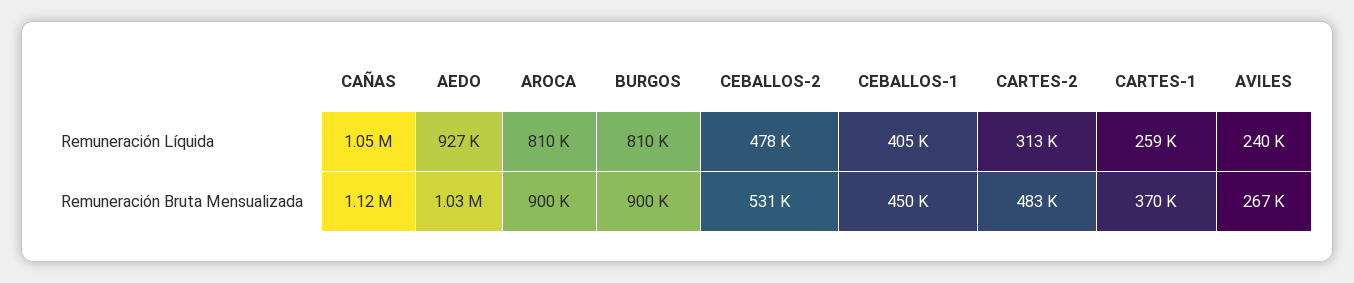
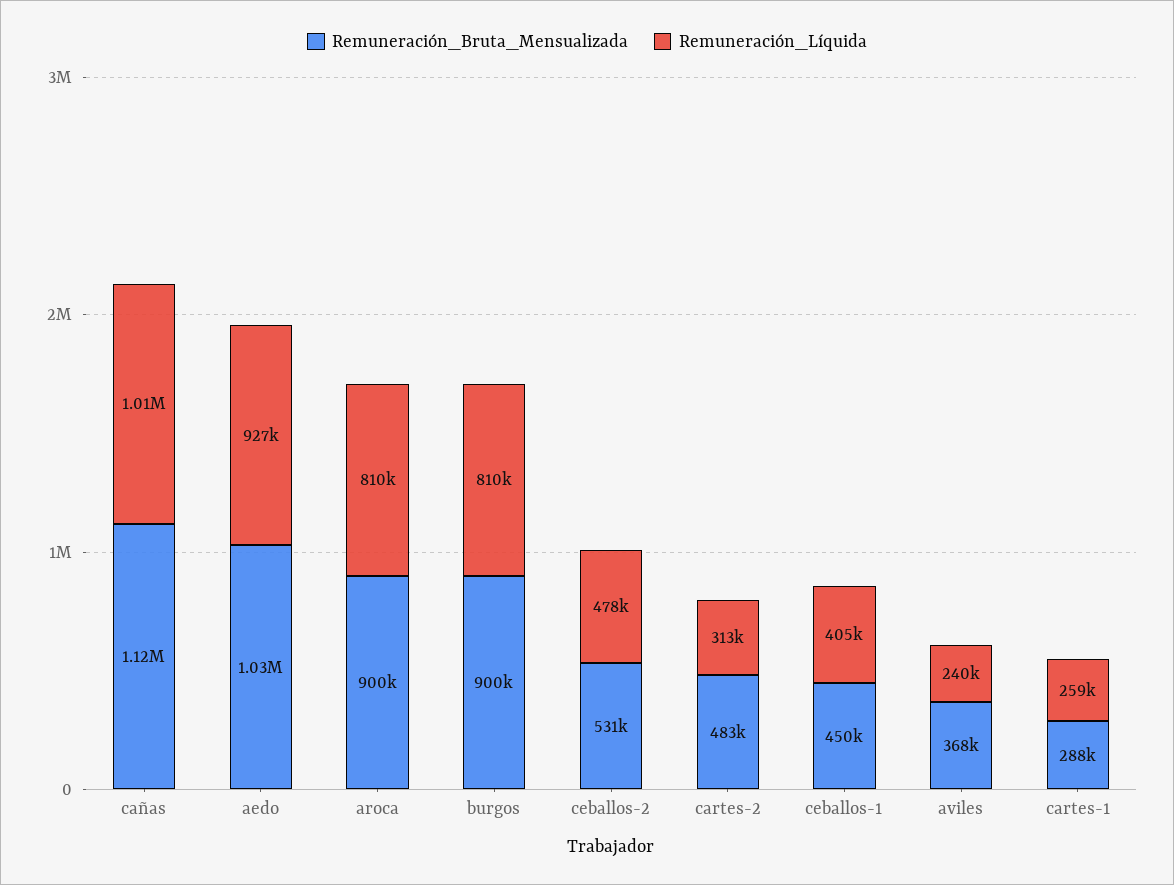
  {
    "Remuneración Líquida": {
-     "CAÑAS": 1050000,
+     "CAÑAS": 1010000,
      "AEDO": 927000,
      "AROCA": 810000,
      "BURGOS": 810000,
      "CEBALLOS-2": 478000,
      "CEBALLOS-1": 405000,
      "CARTES-2": 313000,
      "CARTES-1": 259000,
      "AVILES": 240000
    },
    "Remuneración Bruta Mensualizada": {
      "CAÑAS": 1120000,
      "AEDO": 1030000,
      "AROCA": 900000,
      "BURGOS": 900000,
      "CEBALLOS-2": 531000,
      "CEBALLOS-1": 450000,
      "CARTES-2": 483000,
-     "CARTES-1": 370000,
+     "CARTES-1": 288000,
-     "AVILES": 267000
+     "AVILES": 368000
    }
  }

